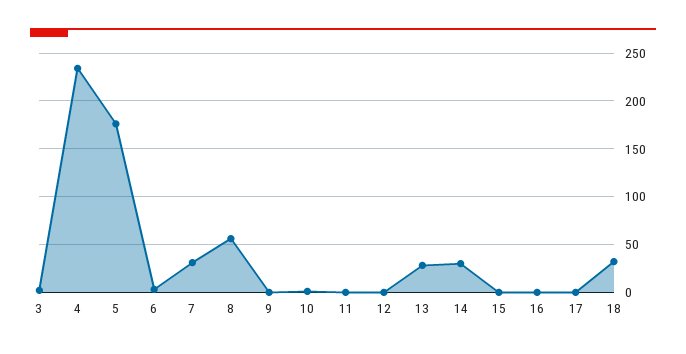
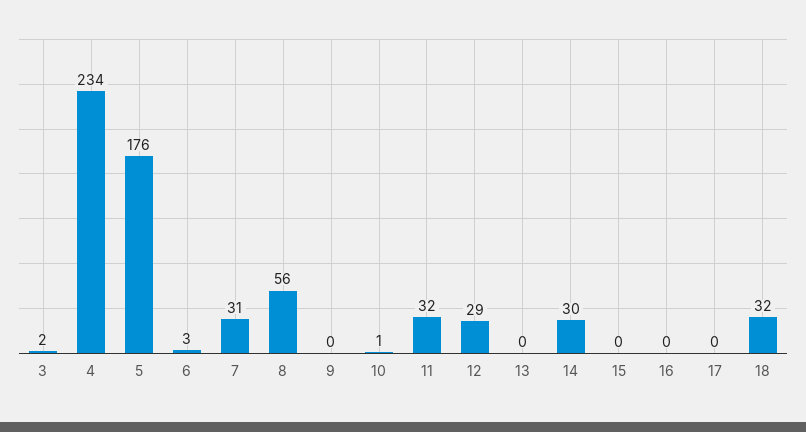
  {
    "3": 2,
    "4": 234,
    "5": 176,
    "6": 3,
    "7": 31,
    "8": 56,
    "9": 0,
    "10": 1,
-   "11": 0,
+   "11": 32,
-   "12": 0,
+   "12": 29,
-   "13": 30,
+   "13": 0,
    "14": 30,
    "15": 0,
    "16": 0,
    "17": 0,
    "18": 32
  }

